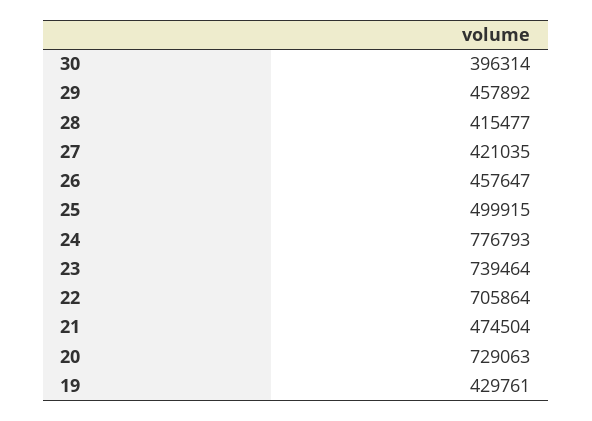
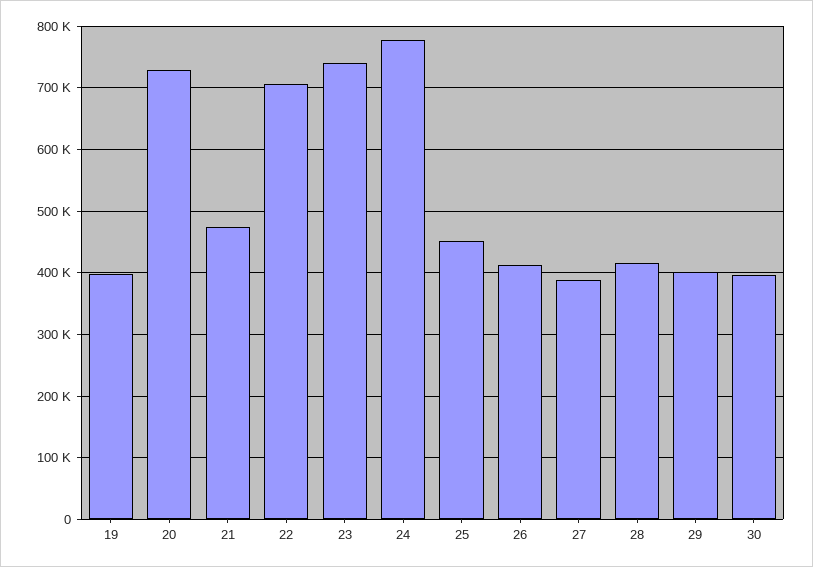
  {
    "30": 396314,
-   "29": 457892,
+   "29": 400000,
    "28": 415477,
-   "27": 421035,
+   "27": 390000,
-   "26": 457647,
+   "26": 410000,
-   "25": 499915,
+   "25": 450000,
    "24": 776793,
    "23": 739464,
    "22": 705864,
    "21": 474504,
    "20": 729063,
-   "19": 429761
+   "19": 400000
  }

